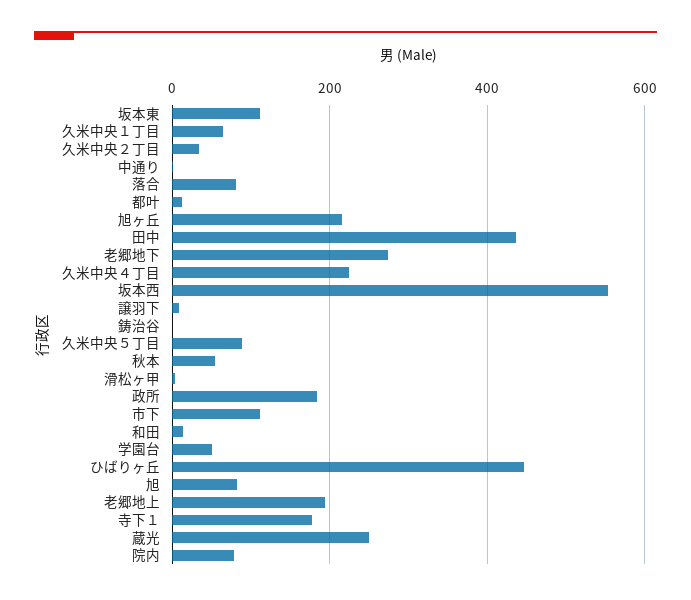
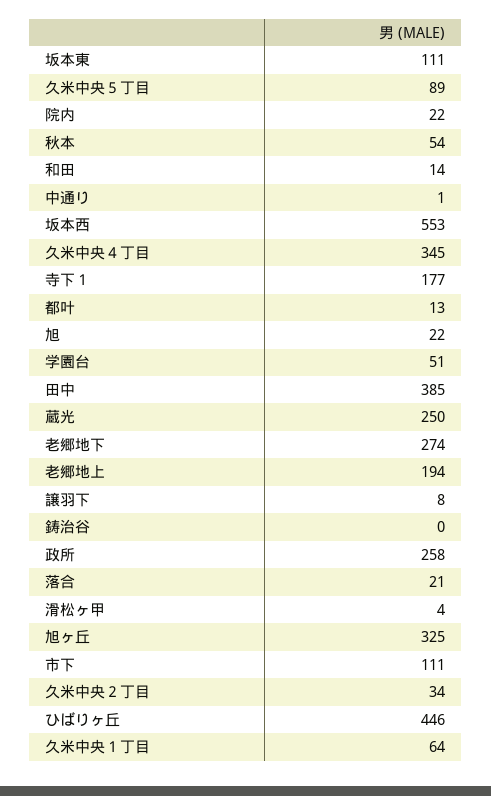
  {
    "坂本東": 111,
    "久米中央１丁目": 64,
    "久米中央２丁目": 34,
    "中通り": 1,
-   "落合": 80,
+   "落合": 21,
    "都叶": 13,
-   "旭ヶ丘": 220,
+   "旭ヶ丘": 325,
-   "田中": 440,
+   "田中": 385,
    "老郷地下": 274,
-   "久米中央４丁目": 220,
+   "久米中央４丁目": 345,
    "坂本西": 553,
    "譲羽下": 8,
    "鋳治谷": 0,
    "久米中央５丁目": 89,
    "秋本": 54,
    "滑松ヶ甲": 4,
-   "政所": 180,
+   "政所": 258,
    "市下": 111,
    "和田": 14,
    "学園台": 51,
    "ひばりヶ丘": 446,
-   "旭": 80,
+   "旭": 22,
    "老郷地上": 194,
    "寺下１": 177,
    "蔵光": 250,
-   "院内": 80
+   "院内": 22
  }

